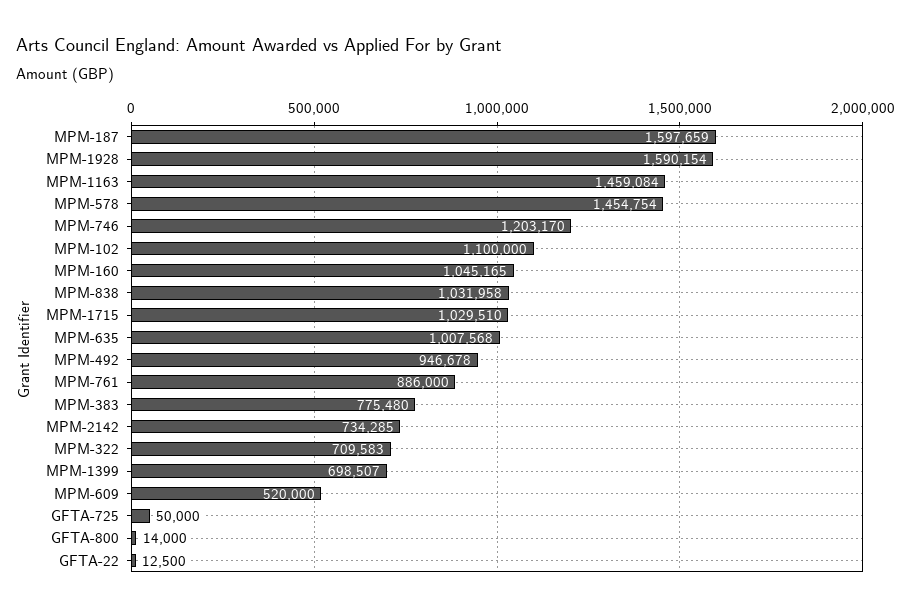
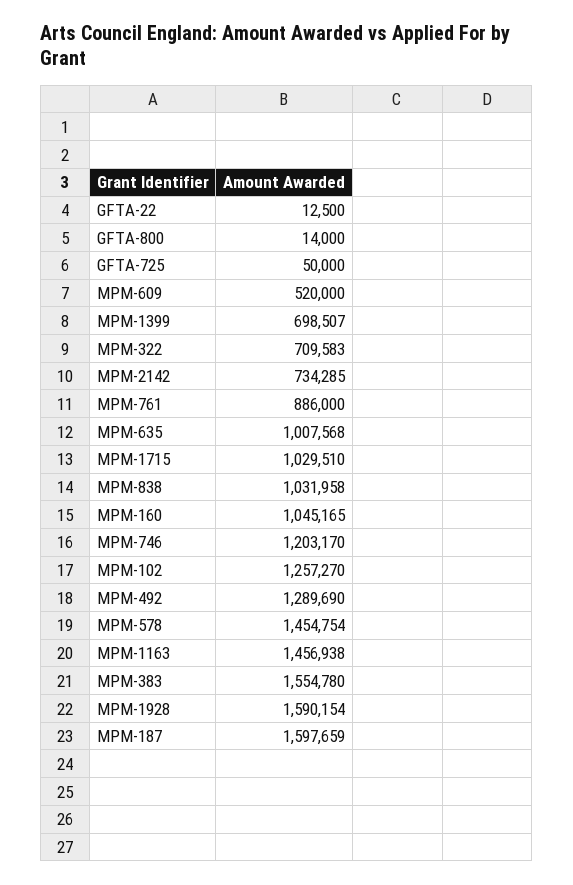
  {
    "MPM-187": 1597659,
    "MPM-1928": 1590154,
-   "MPM-1163": 1459084,
+   "MPM-1163": 1456938,
    "MPM-578": 1454754,
    "MPM-746": 1203170,
-   "MPM-102": 1100000,
+   "MPM-102": 1257270,
    "MPM-160": 1045165,
    "MPM-838": 1031958,
    "MPM-1715": 1029510,
    "MPM-635": 1007568,
-   "MPM-492": 946678,
+   "MPM-492": 1289690,
    "MPM-761": 886000,
-   "MPM-383": 775480,
+   "MPM-383": 1554780,
    "MPM-2142": 734285,
    "MPM-322": 709583,
    "MPM-1399": 698507,
    "MPM-609": 520000,
    "GFTA-725": 50000,
    "GFTA-800": 14000,
    "GFTA-22": 12500
  }

